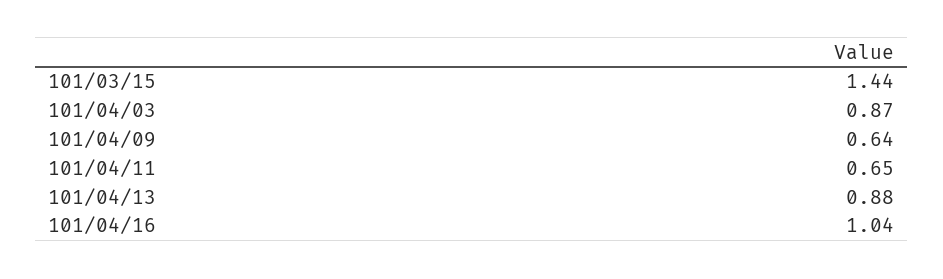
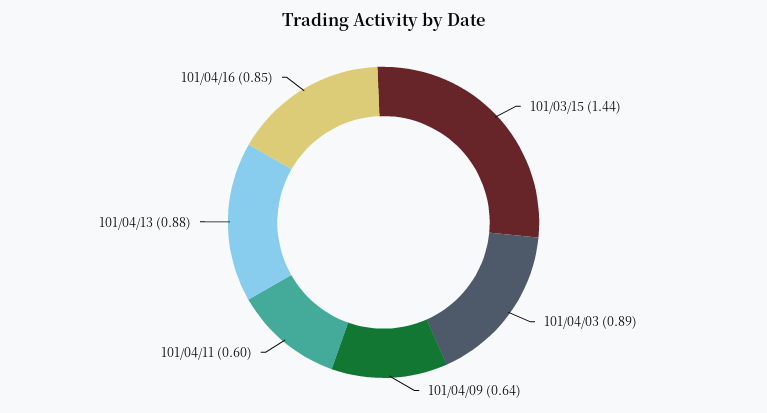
  {
    "101/03/15": 1.44,
-   "101/04/03": 0.87,
+   "101/04/03": 0.89,
    "101/04/09": 0.64,
-   "101/04/11": 0.65,
+   "101/04/11": 0.6,
    "101/04/13": 0.88,
-   "101/04/16": 1.04
+   "101/04/16": 0.85
  }

